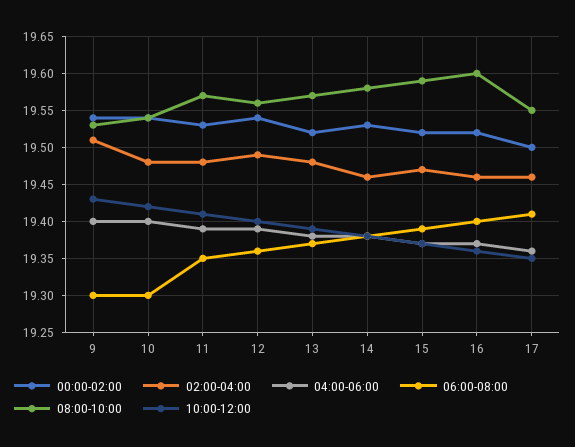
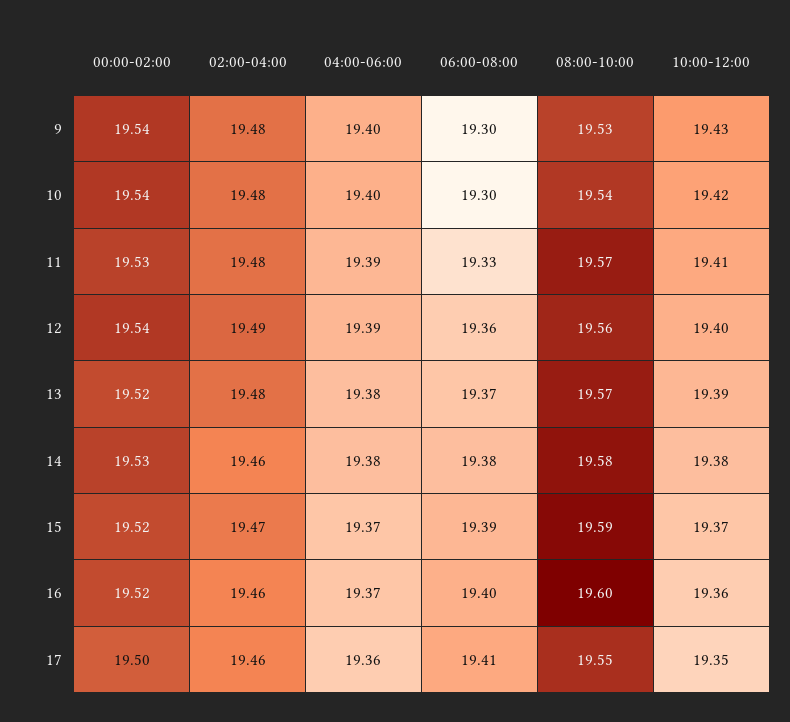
  {
    "00:00-02:00": {
      "9": 19.54,
      "10": 19.54,
      "11": 19.53,
      "12": 19.54,
      "13": 19.52,
      "14": 19.53,
      "15": 19.52,
      "16": 19.52,
      "17": 19.5
    },
    "02:00-04:00": {
-     "9": 19.51,
+     "9": 19.48,
      "10": 19.48,
      "11": 19.48,
      "12": 19.49,
      "13": 19.48,
      "14": 19.46,
      "15": 19.47,
      "16": 19.46,
      "17": 19.46
    },
    "04:00-06:00": {
      "9": 19.4,
      "10": 19.4,
      "11": 19.39,
      "12": 19.39,
      "13": 19.38,
      "14": 19.38,
      "15": 19.37,
      "16": 19.37,
      "17": 19.36
    },
    "06:00-08:00": {
      "9": 19.3,
      "10": 19.3,
-     "11": 19.35,
+     "11": 19.33,
      "12": 19.36,
      "13": 19.37,
      "14": 19.38,
      "15": 19.39,
      "16": 19.4,
      "17": 19.41
    },
    "08:00-10:00": {
      "9": 19.53,
      "10": 19.54,
      "11": 19.57,
      "12": 19.56,
      "13": 19.57,
      "14": 19.58,
      "15": 19.59,
      "16": 19.6,
      "17": 19.55
    },
    "10:00-12:00": {
      "9": 19.43,
      "10": 19.42,
      "11": 19.41,
      "12": 19.4,
      "13": 19.39,
      "14": 19.38,
      "15": 19.37,
      "16": 19.36,
      "17": 19.35
    }
  }

